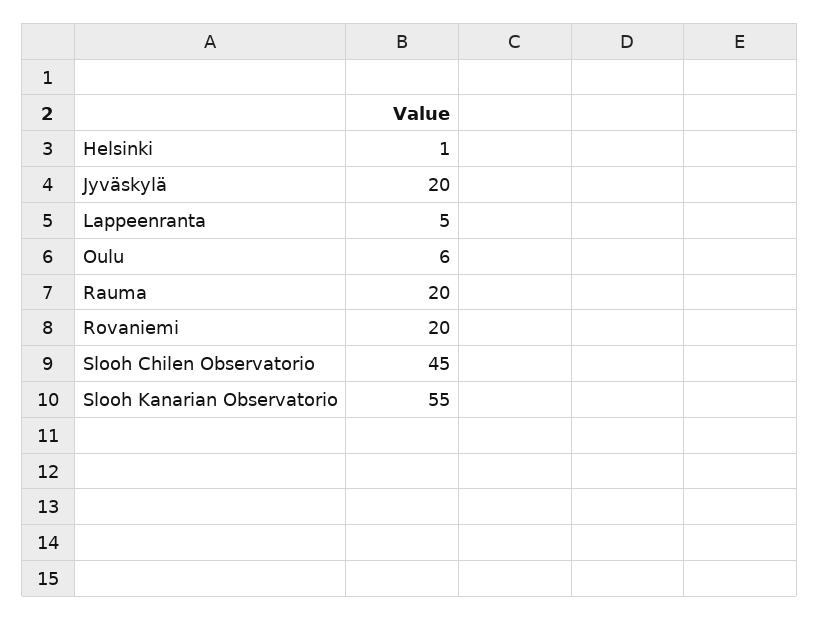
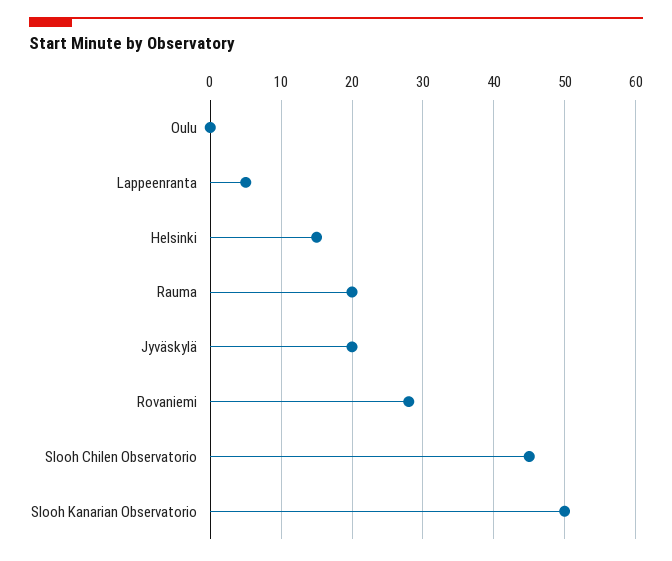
  {
-   "Helsinki": 1,
+   "Helsinki": 15,
    "Jyväskylä": 20,
    "Lappeenranta": 5,
-   "Oulu": 6,
+   "Oulu": 0,
    "Rauma": 20,
-   "Rovaniemi": 20,
+   "Rovaniemi": 28,
    "Slooh Chilen Observatorio": 45,
-   "Slooh Kanarian Observatorio": 55
+   "Slooh Kanarian Observatorio": 50
  }

